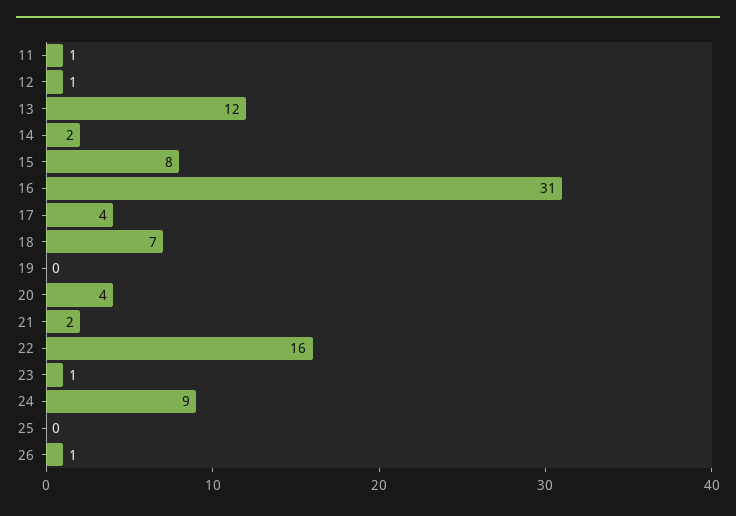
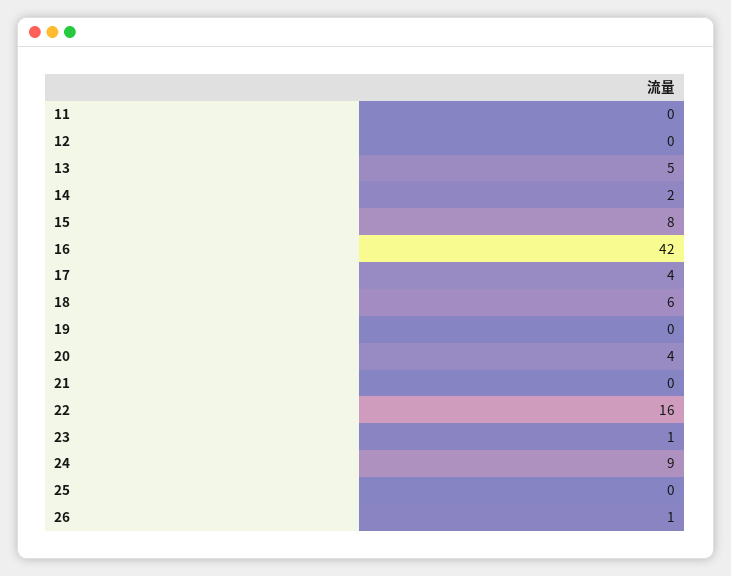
  {
-   "11": 1,
+   "11": 0,
-   "12": 1,
+   "12": 0,
-   "13": 12,
+   "13": 5,
    "14": 2,
    "15": 8,
-   "16": 31,
+   "16": 42,
    "17": 4,
-   "18": 7,
+   "18": 6,
    "19": 0,
    "20": 4,
-   "21": 2,
+   "21": 0,
    "22": 16,
    "23": 1,
    "24": 9,
    "25": 0,
    "26": 1
  }

